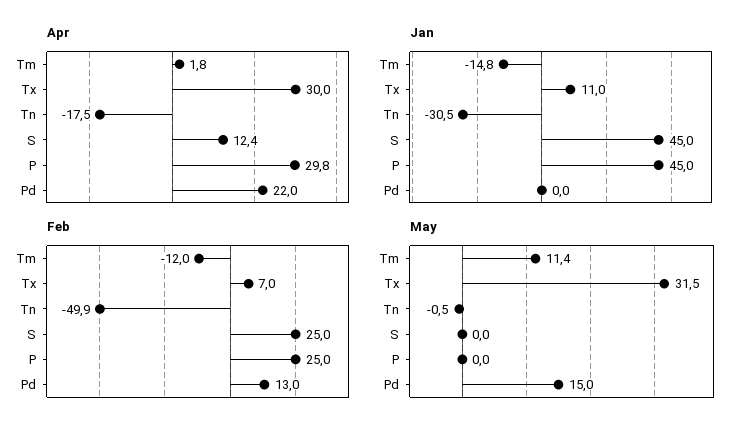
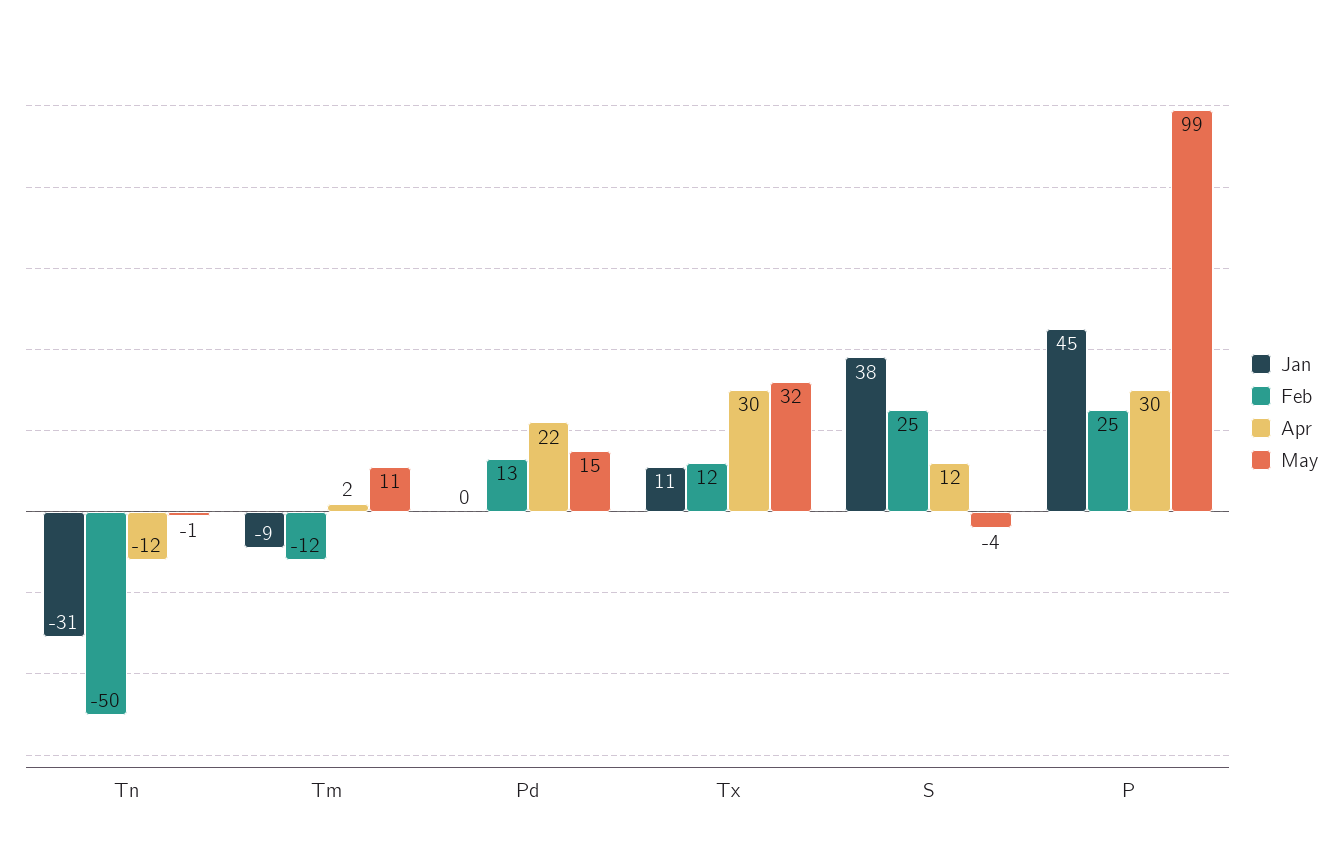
  {
    "Apr": {
      "Tm": 1.8,
      "Tx": 30,
-     "Tn": -17.5,
+     "Tn": -12,
      "S": 12.4,
      "P": 29.8,
      "Pd": 22
    },
    "Jan": {
-     "Tm": -14.8,
+     "Tm": -9,
      "Tx": 11,
      "Tn": -30.5,
-     "S": 45,
+     "S": 38,
      "P": 45,
      "Pd": 0
    },
    "Feb": {
      "Tm": -12,
-     "Tx": 7,
+     "Tx": 12,
      "Tn": -49.9,
      "S": 25,
      "P": 25,
      "Pd": 13
    },
    "May": {
      "Tm": 11.4,
      "Tx": 31.5,
      "Tn": -0.5,
-     "S": 0,
+     "S": -4,
-     "P": 0,
+     "P": 99,
      "Pd": 15
    }
  }

